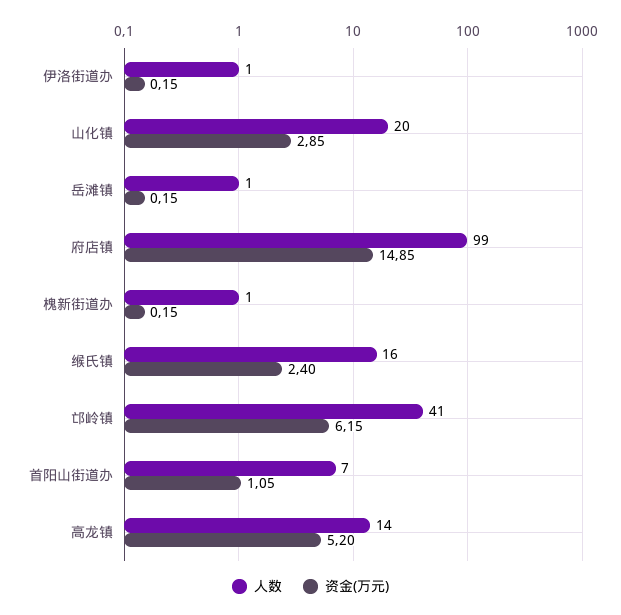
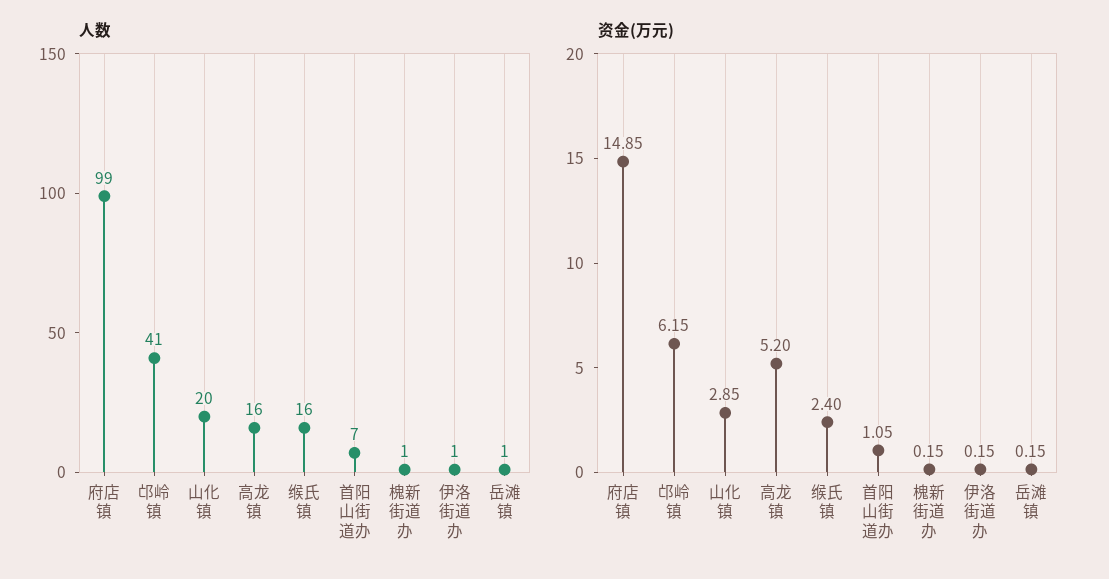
  {
    "人数": {
      "伊洛街道办": 1,
      "山化镇": 20,
      "岳滩镇": 1,
      "府店镇": 99,
      "槐新街道办": 1,
      "缑氏镇": 16,
      "邙岭镇": 41,
      "首阳山街道办": 7,
-     "高龙镇": 14
+     "高龙镇": 16
    },
    "资金(万元)": {
      "伊洛街道办": 0.15,
      "山化镇": 2.85,
      "岳滩镇": 0.15,
      "府店镇": 14.85,
      "槐新街道办": 0.15,
      "缑氏镇": 2.4,
      "邙岭镇": 6.15,
      "首阳山街道办": 1.05,
      "高龙镇": 5.2
    }
  }

